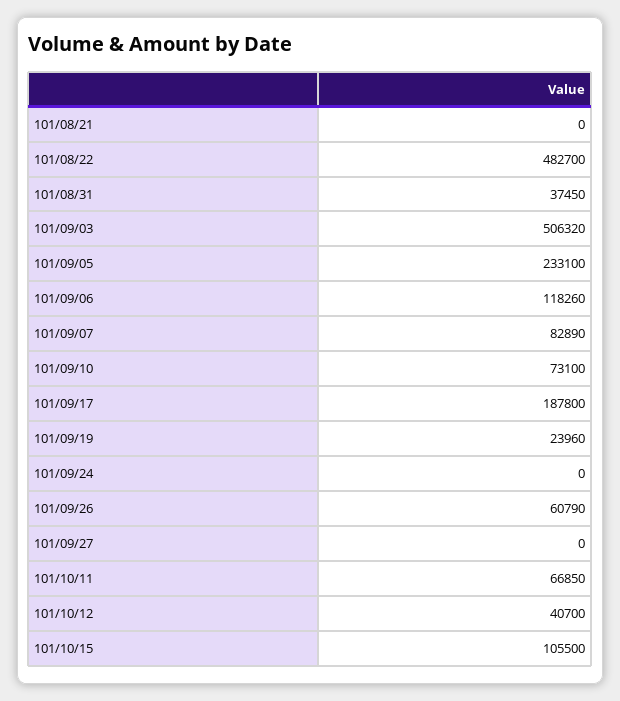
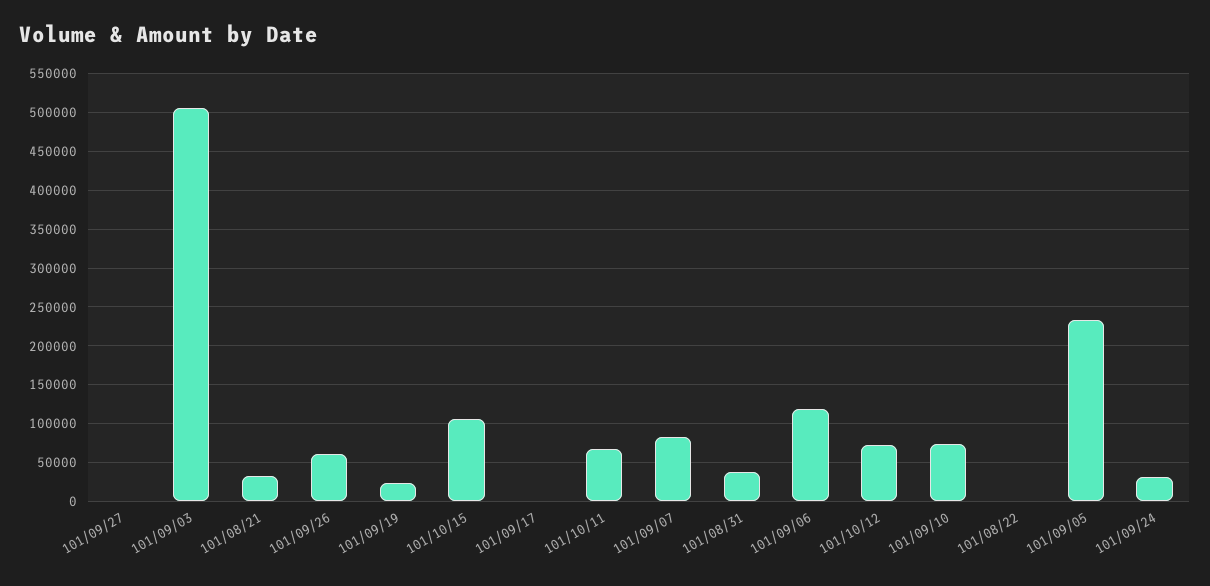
  {
-   "101/08/21": 0,
+   "101/08/21": 30000,
-   "101/08/22": 482700,
+   "101/08/22": 0,
    "101/08/31": 37450,
    "101/09/03": 506320,
    "101/09/05": 233100,
    "101/09/06": 118260,
    "101/09/07": 82890,
    "101/09/10": 73100,
-   "101/09/17": 187800,
+   "101/09/17": 0,
    "101/09/19": 23960,
-   "101/09/24": 0,
+   "101/09/24": 30000,
    "101/09/26": 60790,
    "101/09/27": 0,
    "101/10/11": 66850,
-   "101/10/12": 40700,
+   "101/10/12": 70000,
    "101/10/15": 105500
  }

